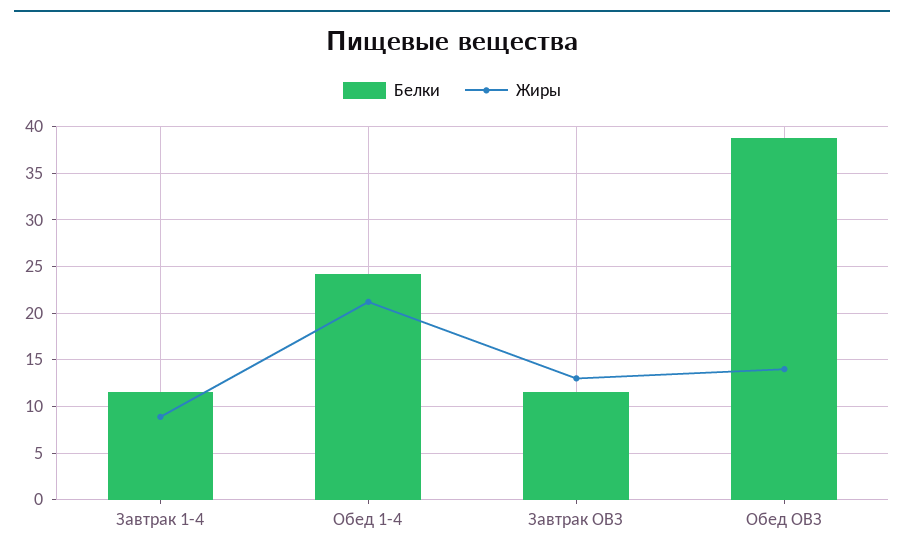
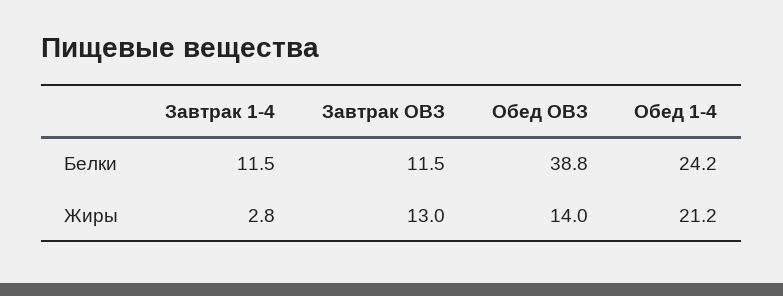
  {
    "Белки": {
      "Завтрак 1-4": 11.5,
      "Обед 1-4": 24.2,
      "Завтрак ОВЗ": 11.5,
      "Обед ОВЗ": 38.8
    },
    "Жиры": {
-     "Завтрак 1-4": 9,
+     "Завтрак 1-4": 2.8,
      "Обед 1-4": 21.2,
      "Завтрак ОВЗ": 13,
      "Обед ОВЗ": 14
    }
  }

